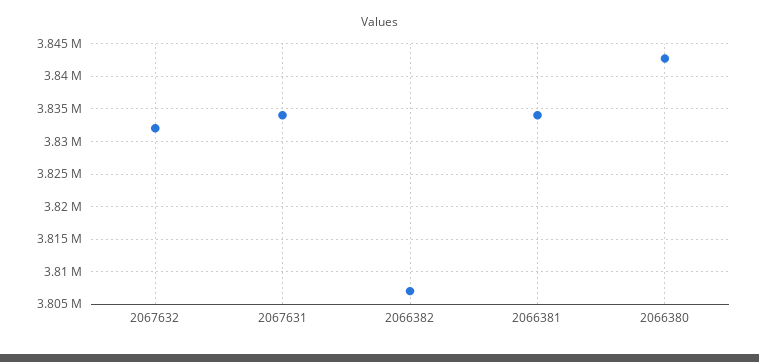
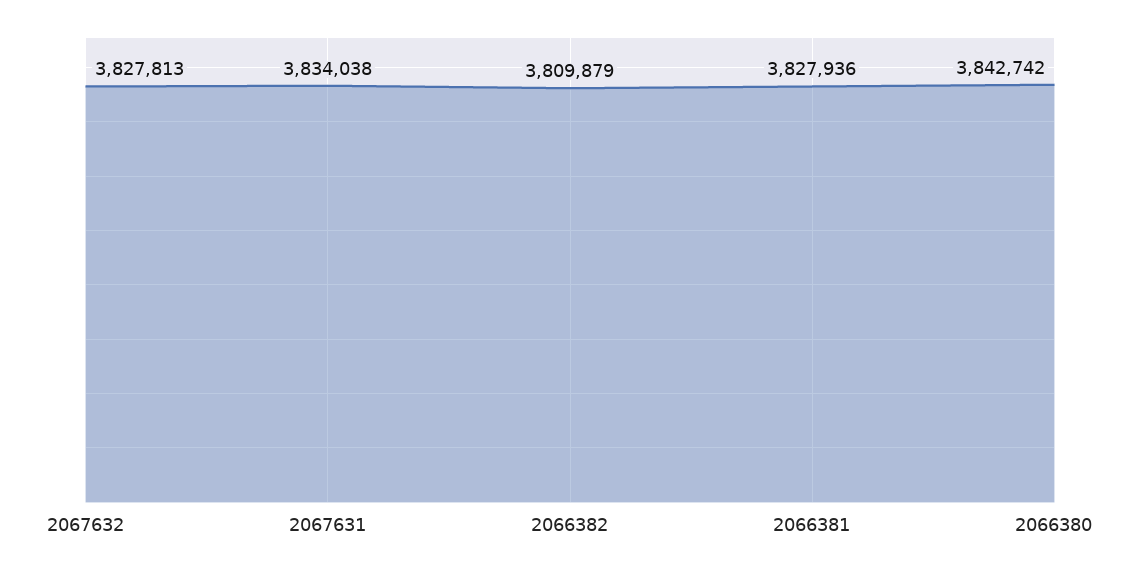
  {
-   "2067632": 3832000,
+   "2067632": 3827813,
    "2067631": 3834038,
-   "2066382": 3807000,
+   "2066382": 3809879,
-   "2066381": 3834000,
+   "2066381": 3827936,
    "2066380": 3842742
  }

